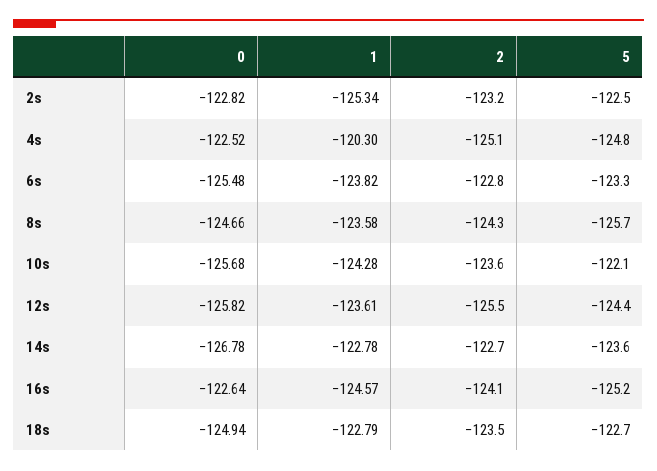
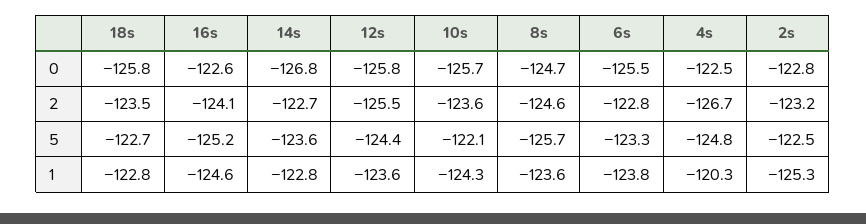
  {
    "0": {
      "2s": -122.82,
      "4s": -122.52,
      "6s": -125.48,
      "8s": -124.66,
      "10s": -125.68,
      "12s": -125.82,
      "14s": -126.78,
      "16s": -122.64,
-     "18s": -124.94
+     "18s": -125.8
    },
    "1": {
      "2s": -125.34,
      "4s": -120.3,
      "6s": -123.82,
      "8s": -123.58,
      "10s": -124.28,
      "12s": -123.61,
      "14s": -122.78,
      "16s": -124.57,
      "18s": -122.79
    },
    "2": {
      "2s": -123.2,
-     "4s": -125.1,
+     "4s": -126.7,
      "6s": -122.8,
-     "8s": -124.3,
+     "8s": -124.6,
      "10s": -123.6,
      "12s": -125.5,
      "14s": -122.7,
      "16s": -124.1,
      "18s": -123.5
    },
    "5": {
      "2s": -122.5,
      "4s": -124.8,
      "6s": -123.3,
      "8s": -125.7,
      "10s": -122.1,
      "12s": -124.4,
      "14s": -123.6,
      "16s": -125.2,
      "18s": -122.7
    }
  }

